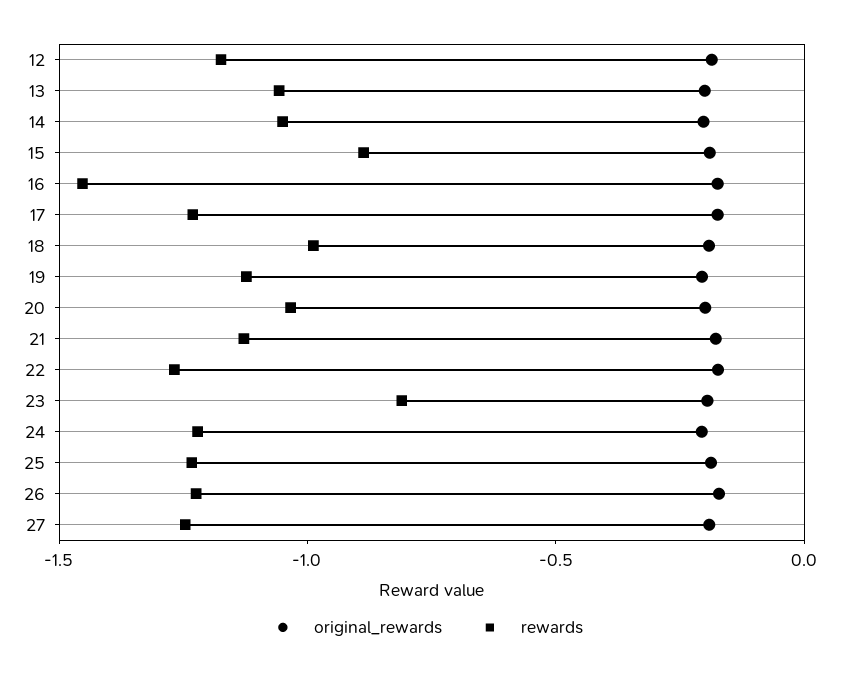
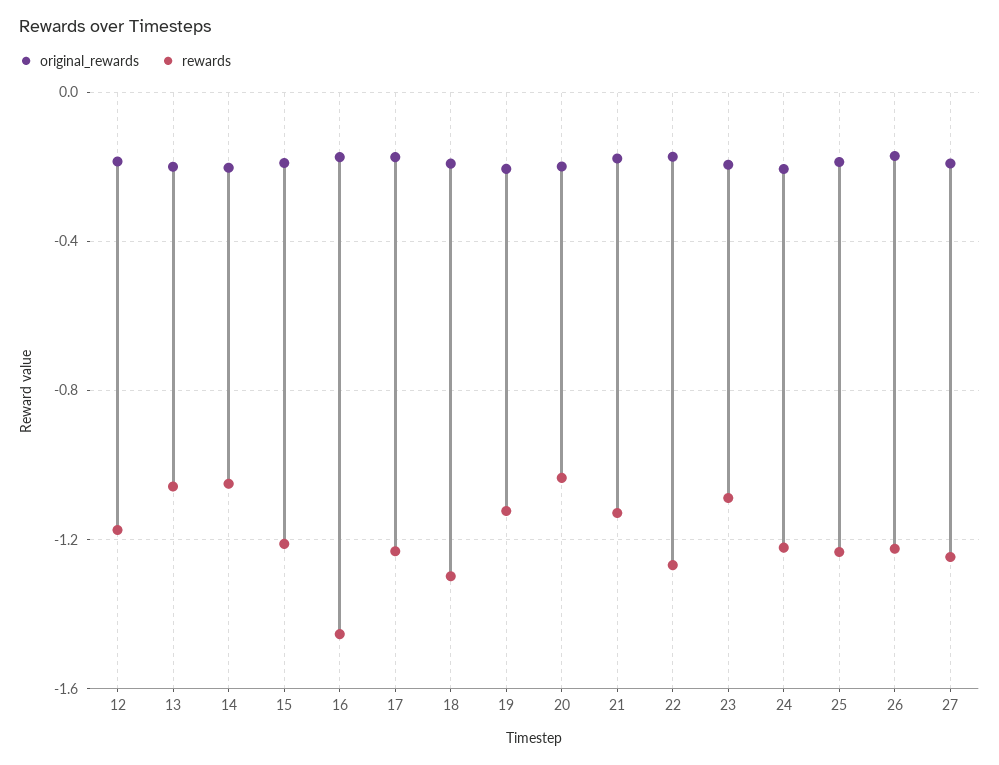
  {
    "original_rewards": {
      "12": -0.2,
      "13": -0.2,
      "14": -0.2,
      "15": -0.2,
      "16": -0.15,
      "17": -0.15,
      "18": -0.2,
      "19": -0.2,
      "20": -0.2,
      "21": -0.2,
      "22": -0.15,
      "23": -0.2,
      "24": -0.2,
      "25": -0.2,
      "26": -0.15,
      "27": -0.2
    },
    "rewards": {
      "12": -1.15,
      "13": -1.05,
      "14": -1.05,
-     "15": -0.9,
+     "15": -1.2,
      "16": -1.45,
      "17": -1.25,
-     "18": -1,
+     "18": -1.3,
      "19": -1.1,
      "20": -1.05,
      "21": -1.15,
      "22": -1.25,
-     "23": -0.8,
+     "23": -1.1,
      "24": -1.2,
      "25": -1.25,
      "26": -1.2,
      "27": -1.25
    }
  }

